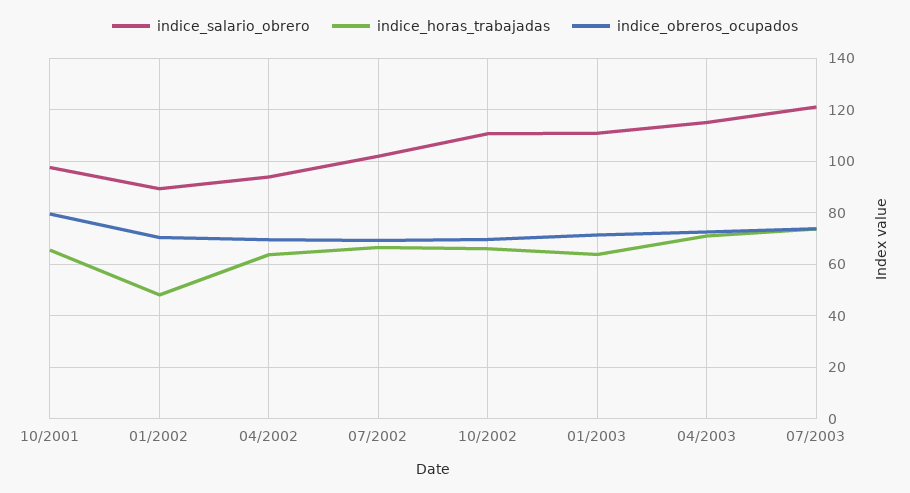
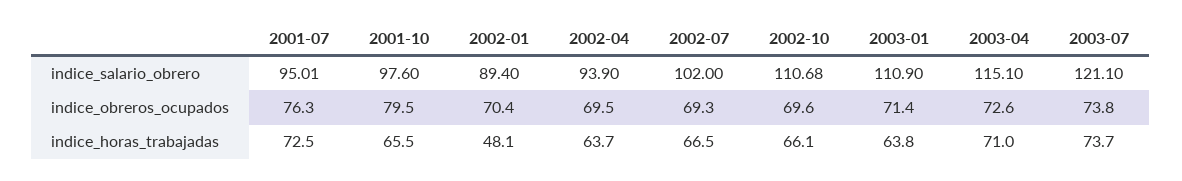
  {
    "indice_salario_obrero": {
      "10/2001": 97.6,
      "01/2002": 89.4,
      "04/2002": 93.9,
      "07/2002": 102,
      "10/2002": 110.68,
      "01/2003": 110.9,
      "04/2003": 115.1,
-     "07/2003": 121.1
+     "07/2003": 121.1,
+     "2001-07": 95.01
    },
    "indice_horas_trabajadas": {
      "10/2001": 65.5,
      "01/2002": 48.1,
      "04/2002": 63.7,
      "07/2002": 66.5,
      "10/2002": 66.1,
      "01/2003": 63.8,
      "04/2003": 71,
-     "07/2003": 73.7
+     "07/2003": 73.7,
+     "2001-07": 72.5
    },
    "indice_obreros_ocupados": {
      "10/2001": 79.5,
      "01/2002": 70.4,
      "04/2002": 69.5,
      "07/2002": 69.3,
      "10/2002": 69.6,
      "01/2003": 71.4,
      "04/2003": 72.6,
-     "07/2003": 73.8
+     "07/2003": 73.8,
+     "2001-07": 76.3
    }
  }

